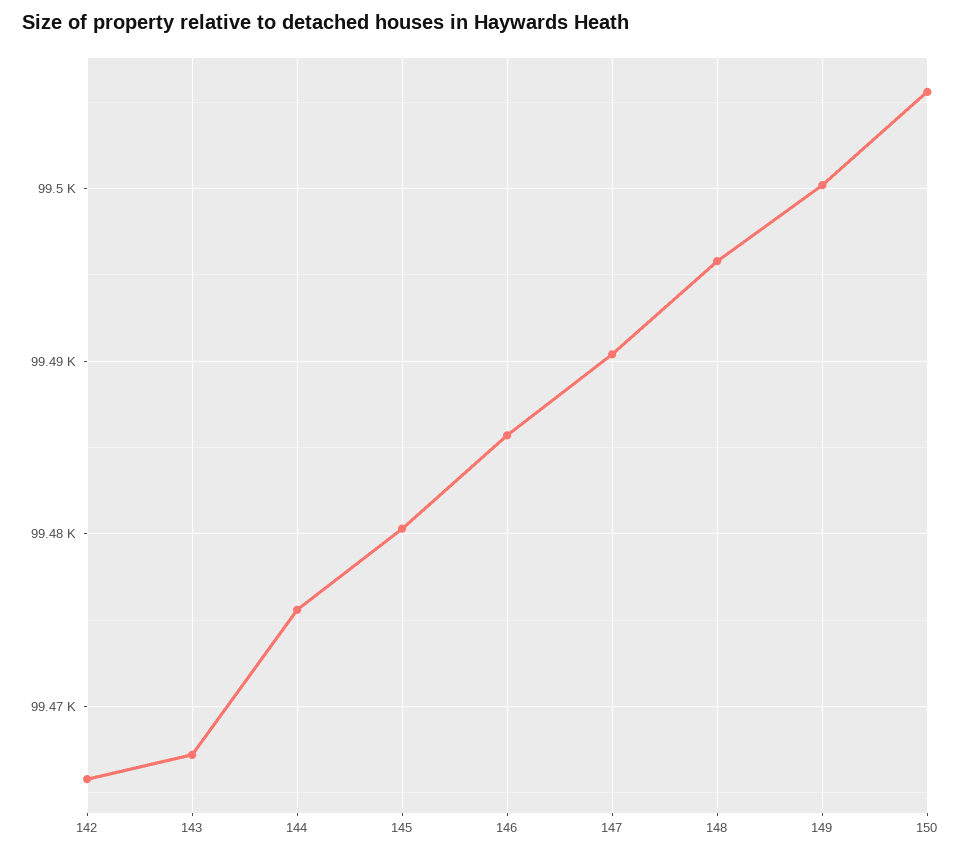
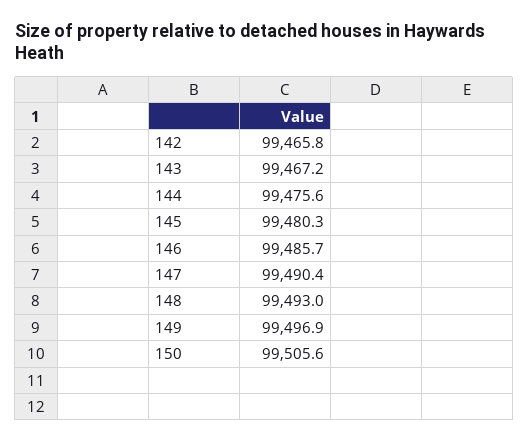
  {
    "142": 99465.8,
    "143": 99467.2,
    "144": 99475.6,
    "145": 99480.3,
    "146": 99485.7,
    "147": 99490.4,
-   "148": 99496,
+   "148": 99493,
-   "149": 99500,
+   "149": 99496.9,
    "150": 99505.6
  }

